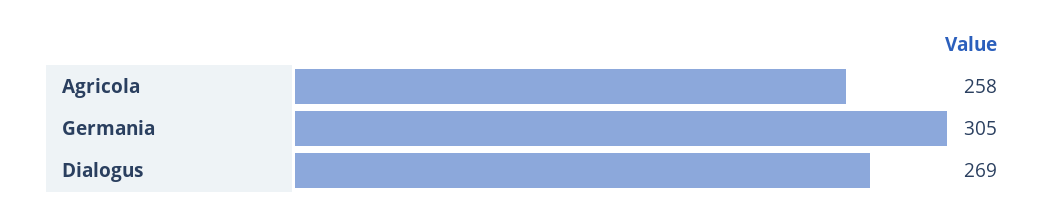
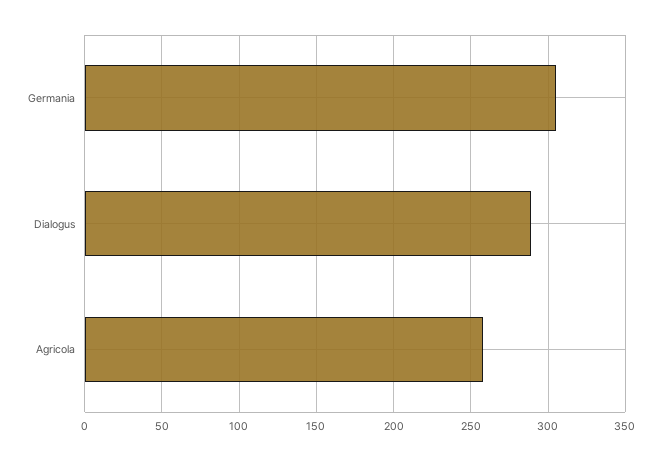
  {
    "Agricola": 258,
    "Germania": 305,
-   "Dialogus": 269
+   "Dialogus": 290
  }

